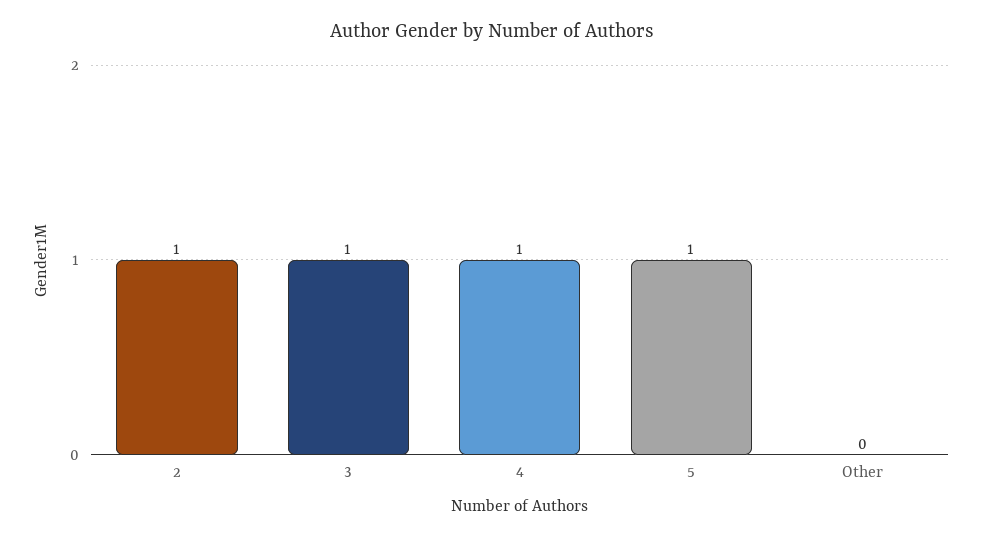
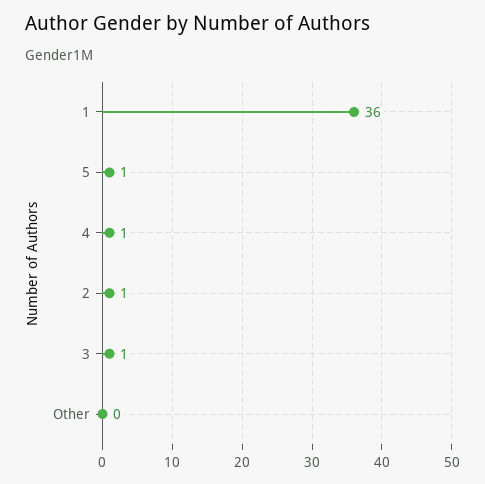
  {
    "2": 1,
    "3": 1,
    "4": 1,
    "5": 1,
-   "Other": 0
+   "Other": 0,
+   "1": 36
  }

